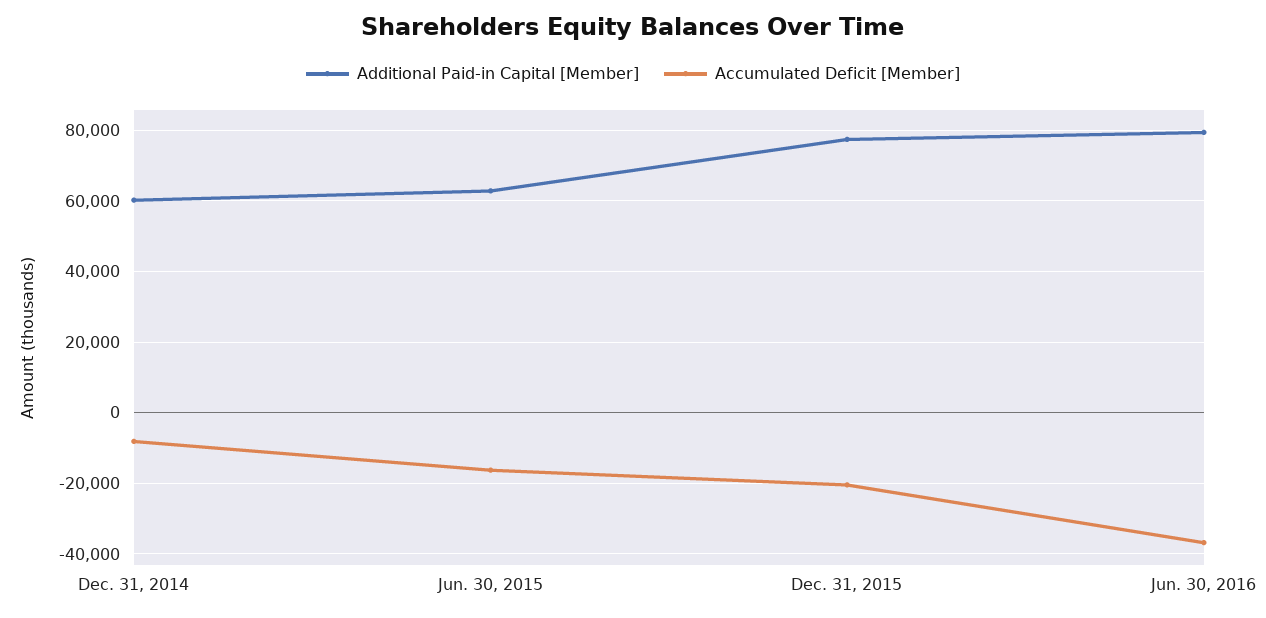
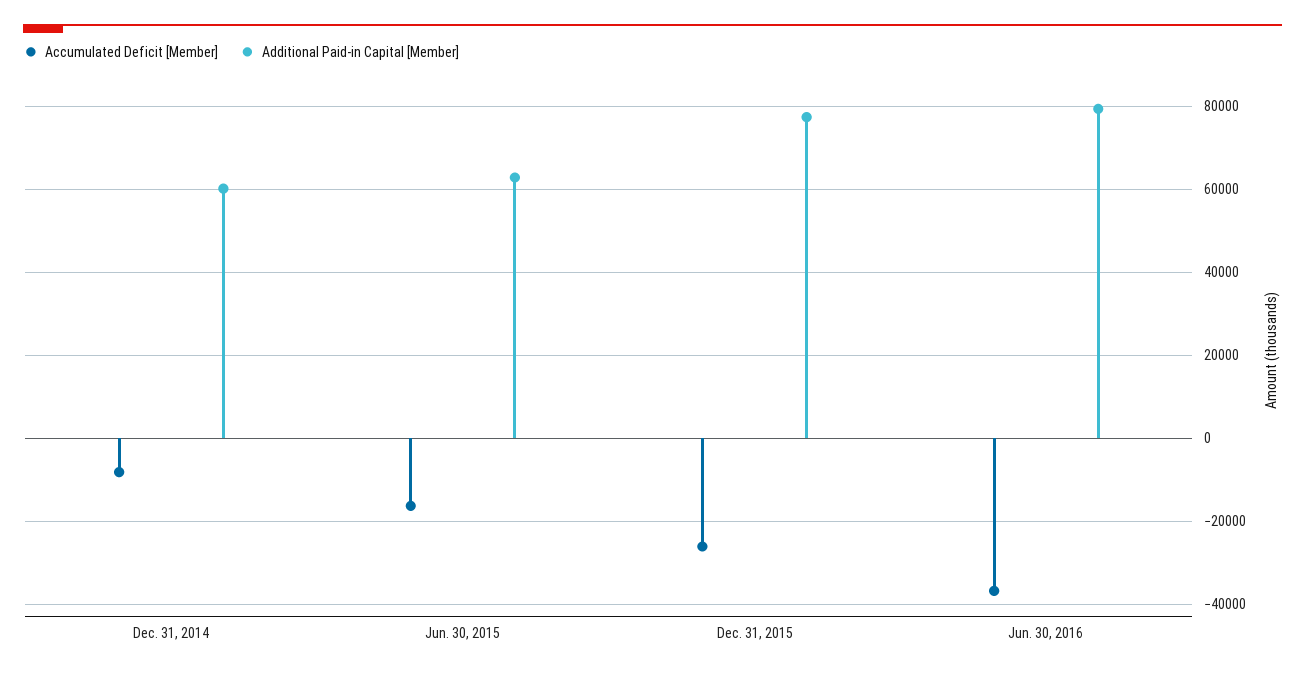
  {
    "Additional Paid-in Capital [Member]": {
      "Dec. 31, 2014": 60000,
      "Jun. 30, 2015": 62000,
      "Dec. 31, 2015": 78000,
      "Jun. 30, 2016": 80000
    },
    "Accumulated Deficit [Member]": {
      "Dec. 31, 2014": -8000,
      "Jun. 30, 2015": -16000,
-     "Dec. 31, 2015": -20000,
+     "Dec. 31, 2015": -26000,
      "Jun. 30, 2016": -36000
    }
  }

